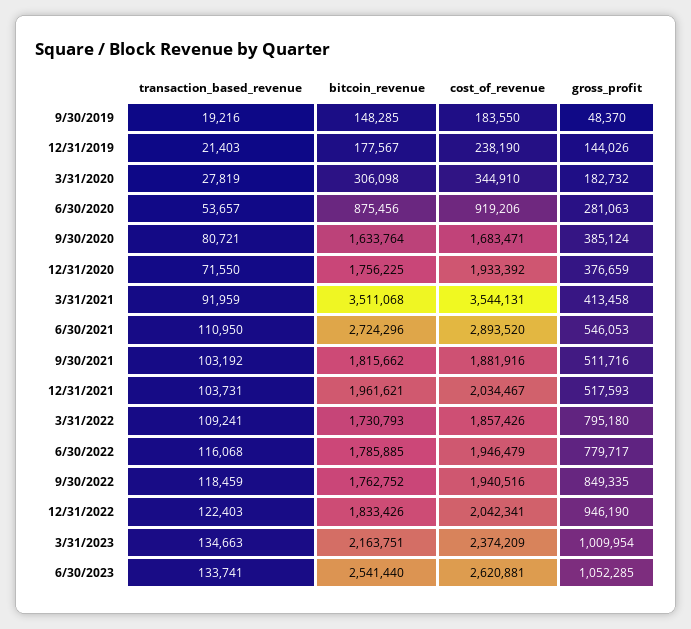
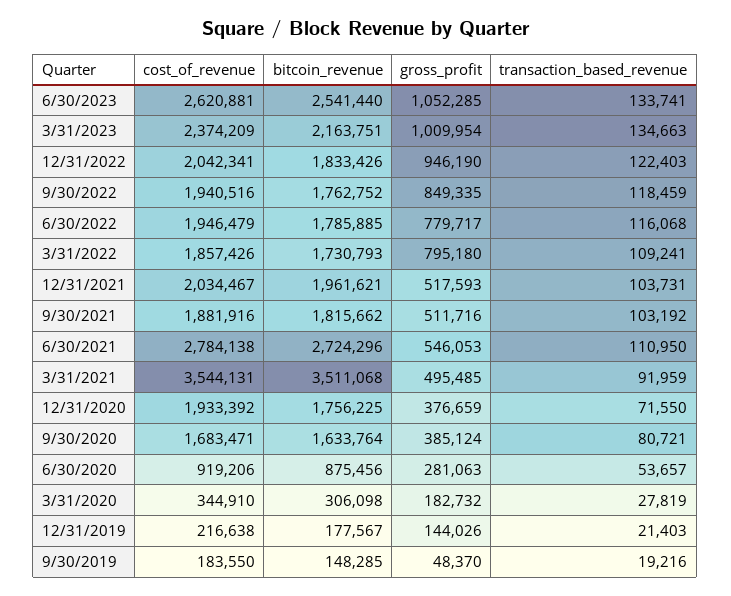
  {
    "transaction_based_revenue": {
      "9/30/2019": 19216,
      "12/31/2019": 21403,
      "3/31/2020": 27819,
      "6/30/2020": 53657,
      "9/30/2020": 80721,
      "12/31/2020": 71550,
      "3/31/2021": 91959,
      "6/30/2021": 110950,
      "9/30/2021": 103192,
      "12/31/2021": 103731,
      "3/31/2022": 109241,
      "6/30/2022": 116068,
      "9/30/2022": 118459,
      "12/31/2022": 122403,
      "3/31/2023": 134663,
      "6/30/2023": 133741
    },
    "bitcoin_revenue": {
      "9/30/2019": 148285,
      "12/31/2019": 177567,
      "3/31/2020": 306098,
      "6/30/2020": 875456,
      "9/30/2020": 1633764,
      "12/31/2020": 1756225,
      "3/31/2021": 3511068,
      "6/30/2021": 2724296,
      "9/30/2021": 1815662,
      "12/31/2021": 1961621,
      "3/31/2022": 1730793,
      "6/30/2022": 1785885,
      "9/30/2022": 1762752,
      "12/31/2022": 1833426,
      "3/31/2023": 2163751,
      "6/30/2023": 2541440
    },
    "cost_of_revenue": {
      "9/30/2019": 183550,
-     "12/31/2019": 238190,
+     "12/31/2019": 216638,
      "3/31/2020": 344910,
      "6/30/2020": 919206,
      "9/30/2020": 1683471,
      "12/31/2020": 1933392,
      "3/31/2021": 3544131,
-     "6/30/2021": 2893520,
+     "6/30/2021": 2784138,
      "9/30/2021": 1881916,
      "12/31/2021": 2034467,
      "3/31/2022": 1857426,
      "6/30/2022": 1946479,
      "9/30/2022": 1940516,
      "12/31/2022": 2042341,
      "3/31/2023": 2374209,
      "6/30/2023": 2620881
    },
    "gross_profit": {
      "9/30/2019": 48370,
      "12/31/2019": 144026,
      "3/31/2020": 182732,
      "6/30/2020": 281063,
      "9/30/2020": 385124,
      "12/31/2020": 376659,
-     "3/31/2021": 413458,
+     "3/31/2021": 495485,
      "6/30/2021": 546053,
      "9/30/2021": 511716,
      "12/31/2021": 517593,
      "3/31/2022": 795180,
      "6/30/2022": 779717,
      "9/30/2022": 849335,
      "12/31/2022": 946190,
      "3/31/2023": 1009954,
      "6/30/2023": 1052285
    }
  }

